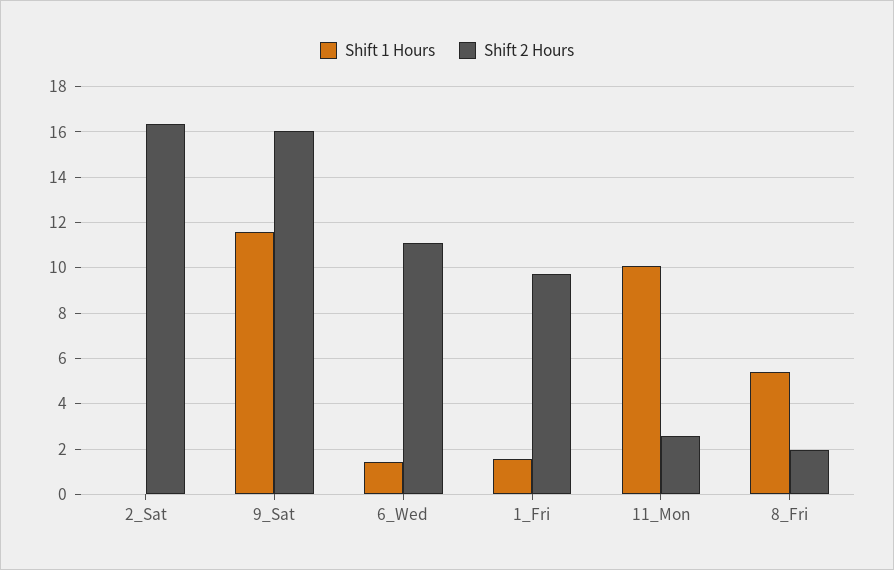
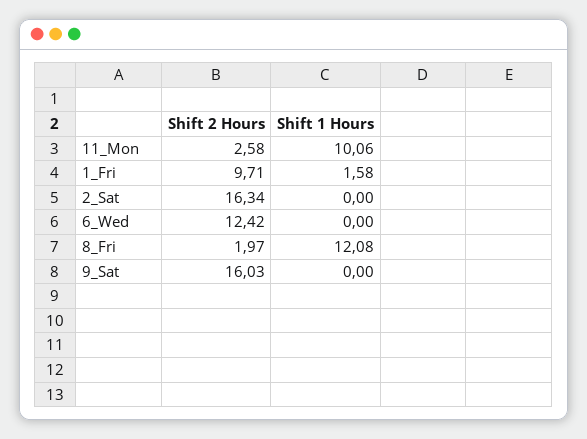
  {
    "Shift 1 Hours": {
      "2_Sat": 0,
-     "9_Sat": 11.5,
+     "9_Sat": 0,
-     "6_Wed": 1.5,
+     "6_Wed": 0,
      "1_Fri": 1.58,
      "11_Mon": 10.06,
-     "8_Fri": 5.5
+     "8_Fri": 12.08
    },
    "Shift 2 Hours": {
      "2_Sat": 16.34,
      "9_Sat": 16.03,
-     "6_Wed": 11,
+     "6_Wed": 12.42,
      "1_Fri": 9.71,
      "11_Mon": 2.58,
      "8_Fri": 1.97
    }
  }

